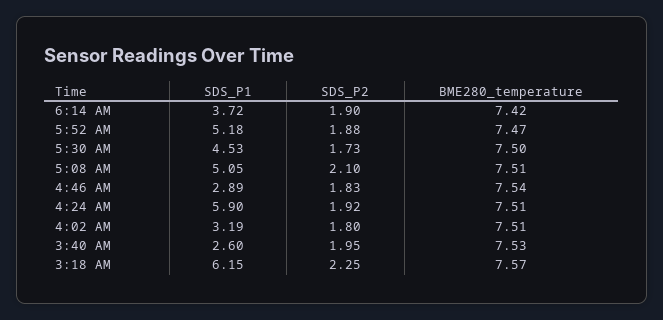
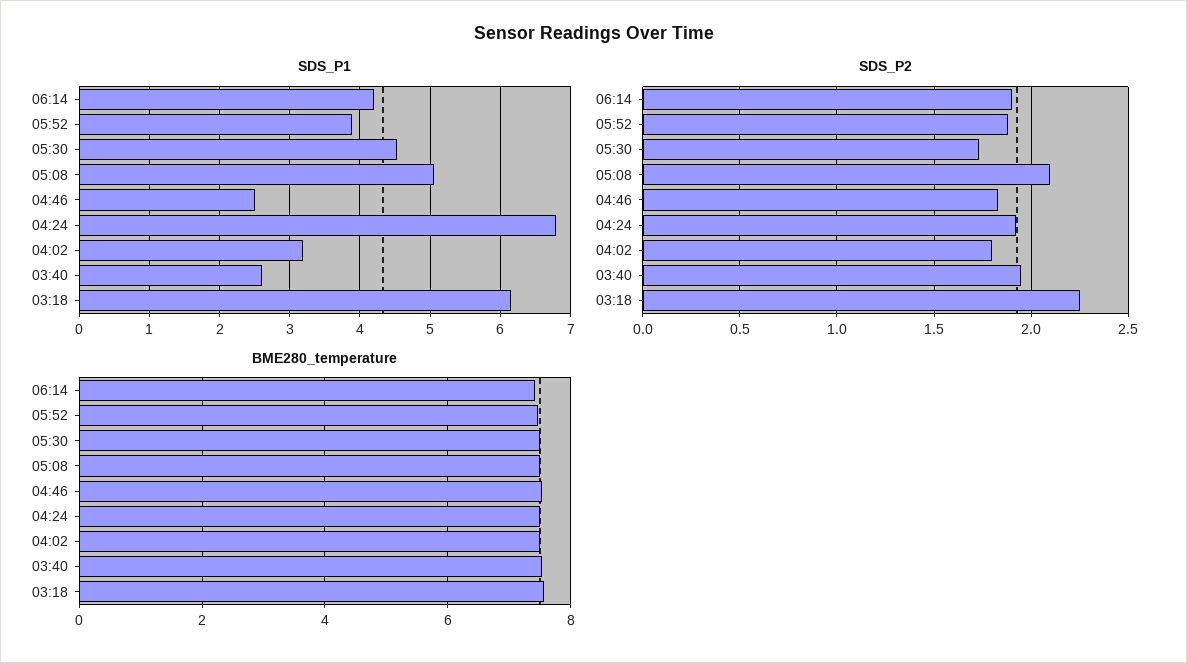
  {
    "SDS_P1": {
-     "6:14 AM": 3.72,
+     "6:14 AM": 4.2,
-     "5:52 AM": 5.18,
+     "5:52 AM": 3.9,
      "5:30 AM": 4.53,
      "5:08 AM": 5.05,
-     "4:46 AM": 2.89,
+     "4:46 AM": 2.5,
-     "4:24 AM": 5.9,
+     "4:24 AM": 6.8,
      "4:02 AM": 3.19,
      "3:40 AM": 2.6,
      "3:18 AM": 6.15
    },
    "SDS_P2": {
      "6:14 AM": 1.9,
      "5:52 AM": 1.88,
      "5:30 AM": 1.73,
      "5:08 AM": 2.1,
      "4:46 AM": 1.83,
      "4:24 AM": 1.92,
      "4:02 AM": 1.8,
      "3:40 AM": 1.95,
      "3:18 AM": 2.25
    },
    "BME280_temperature": {
      "6:14 AM": 7.42,
      "5:52 AM": 7.47,
      "5:30 AM": 7.5,
      "5:08 AM": 7.51,
      "4:46 AM": 7.54,
      "4:24 AM": 7.51,
      "4:02 AM": 7.51,
      "3:40 AM": 7.53,
      "3:18 AM": 7.57
    }
  }

